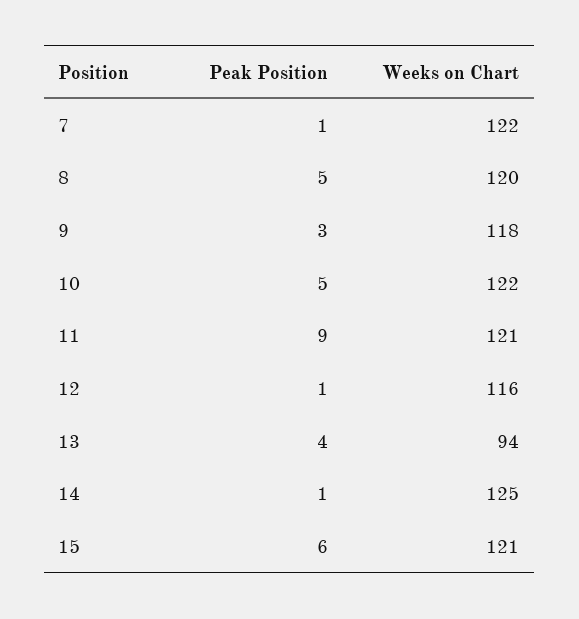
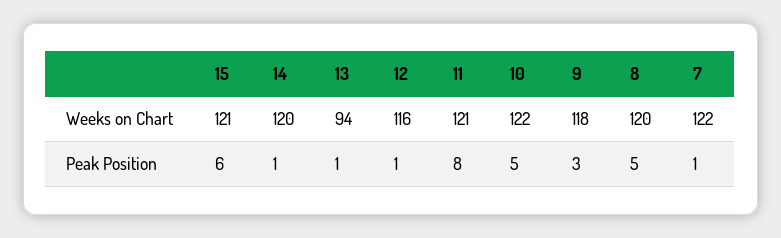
  {
    "Peak Position": {
      "7": 1,
      "8": 5,
      "9": 3,
      "10": 5,
-     "11": 9,
+     "11": 8,
      "12": 1,
-     "13": 4,
+     "13": 1,
      "14": 1,
      "15": 6
    },
    "Weeks on Chart": {
      "7": 122,
      "8": 120,
      "9": 118,
      "10": 122,
      "11": 121,
      "12": 116,
      "13": 94,
-     "14": 125,
+     "14": 120,
      "15": 121
    }
  }

